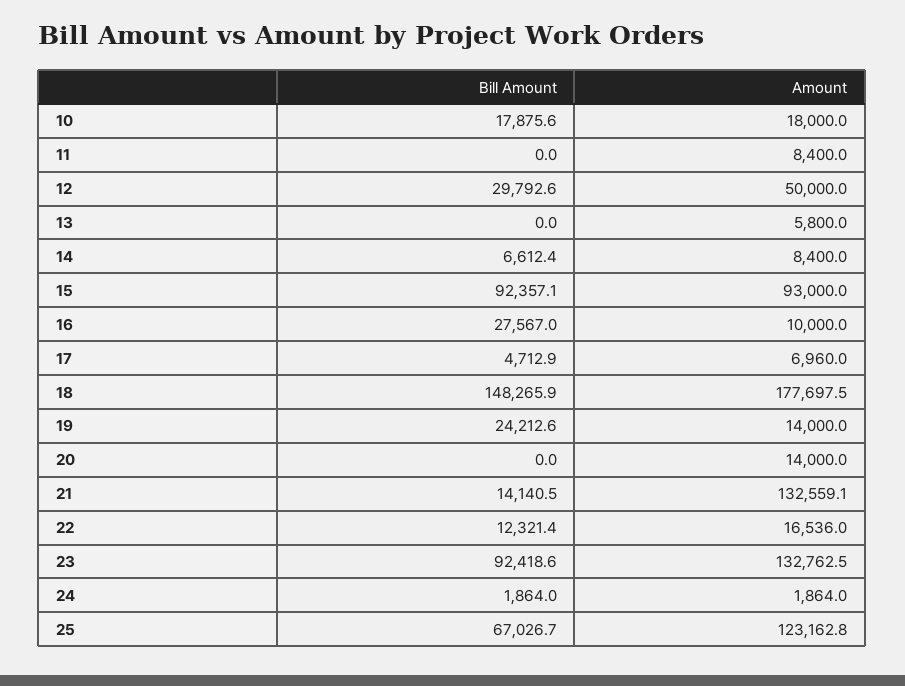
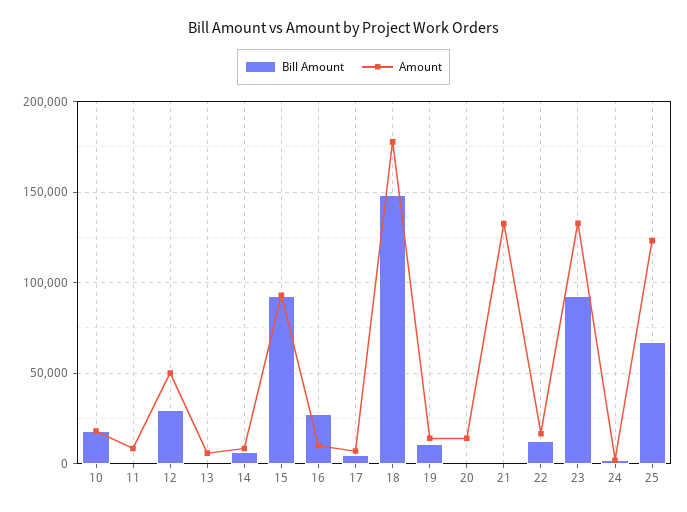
  {
    "Bill Amount": {
      "10": 17875.6,
      "11": 0,
      "12": 29792.6,
      "13": 0,
      "14": 6612.4,
      "15": 92357.1,
      "16": 27567,
      "17": 4712.9,
      "18": 148265.9,
-     "19": 24212.6,
+     "19": 10000,
      "20": 0,
-     "21": 14140.5,
+     "21": 0,
      "22": 12321.4,
      "23": 92418.6,
      "24": 1864,
      "25": 67026.7
    },
    "Amount": {
      "10": 18000,
      "11": 8400,
      "12": 50000,
      "13": 5800,
      "14": 8400,
      "15": 93000,
      "16": 10000,
      "17": 6960,
      "18": 177697.5,
      "19": 14000,
      "20": 14000,
      "21": 132559.1,
      "22": 16536,
      "23": 132762.5,
      "24": 1864,
      "25": 123162.8
    }
  }

